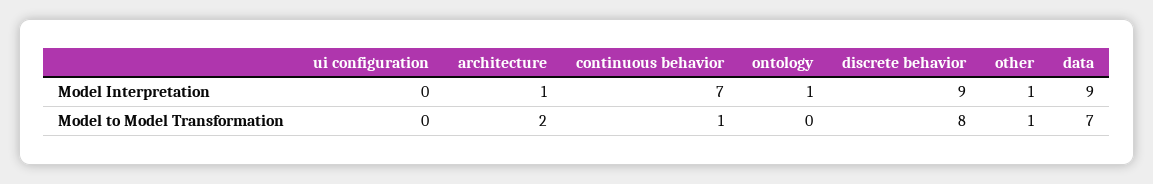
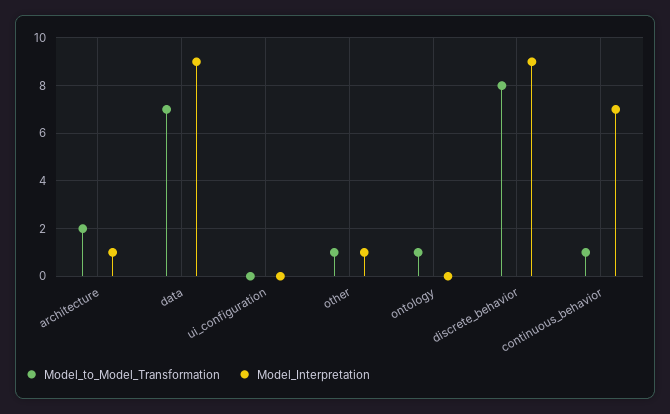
  {
    "Model Interpretation": {
      "ui configuration": 0,
      "architecture": 1,
      "continuous behavior": 7,
-     "ontology": 1,
+     "ontology": 0,
      "discrete behavior": 9,
      "other": 1,
      "data": 9
    },
    "Model to Model Transformation": {
      "ui configuration": 0,
      "architecture": 2,
      "continuous behavior": 1,
-     "ontology": 0,
+     "ontology": 1,
      "discrete behavior": 8,
      "other": 1,
      "data": 7
    }
  }

